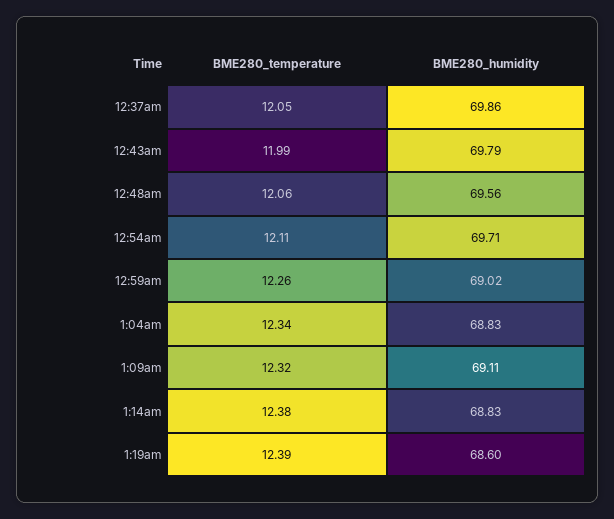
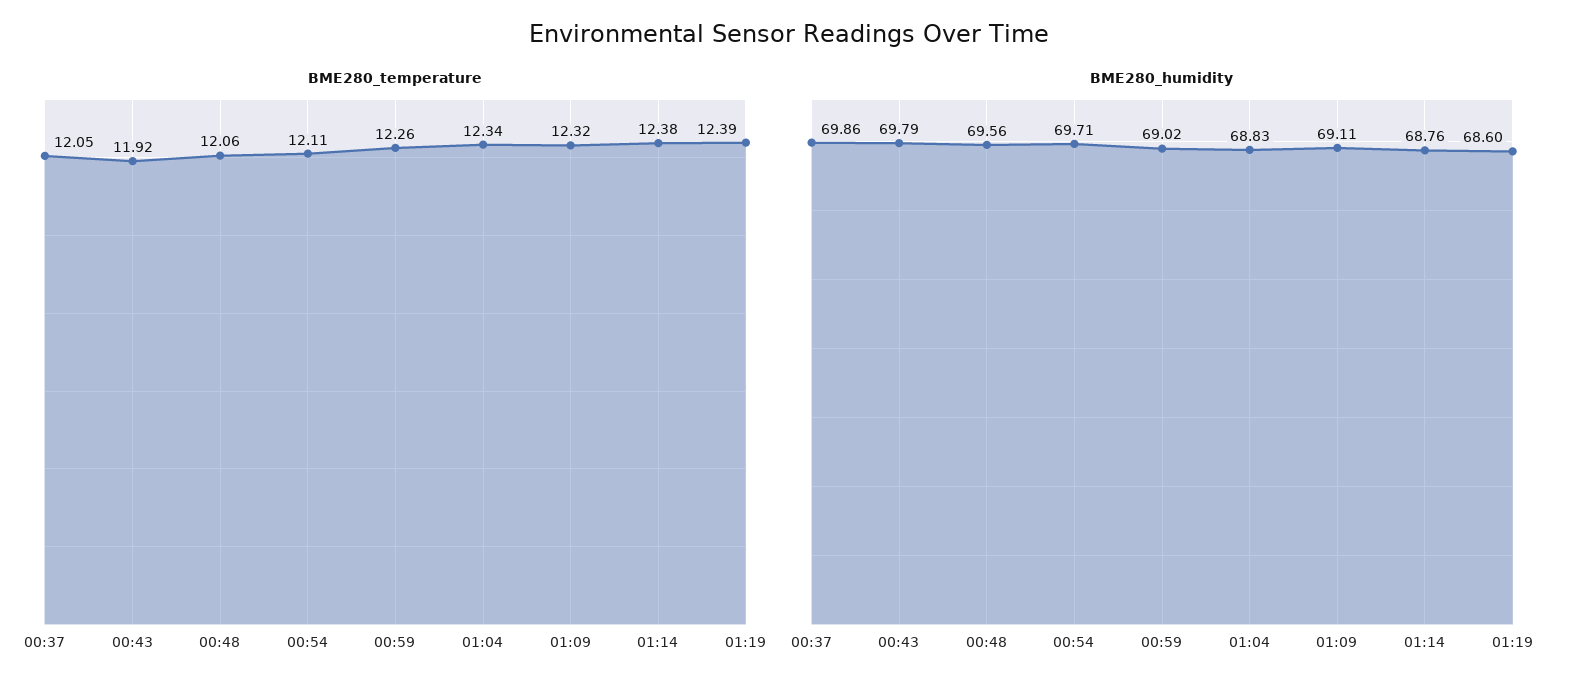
  {
    "BME280_temperature": {
      "12:37am": 12.05,
-     "12:43am": 11.99,
+     "12:43am": 11.92,
      "12:48am": 12.06,
      "12:54am": 12.11,
      "12:59am": 12.26,
      "1:04am": 12.34,
      "1:09am": 12.32,
      "1:14am": 12.38,
      "1:19am": 12.39
    },
    "BME280_humidity": {
      "12:37am": 69.86,
      "12:43am": 69.79,
      "12:48am": 69.56,
      "12:54am": 69.71,
      "12:59am": 69.02,
      "1:04am": 68.83,
      "1:09am": 69.11,
-     "1:14am": 68.83,
+     "1:14am": 68.76,
      "1:19am": 68.6
    }
  }

